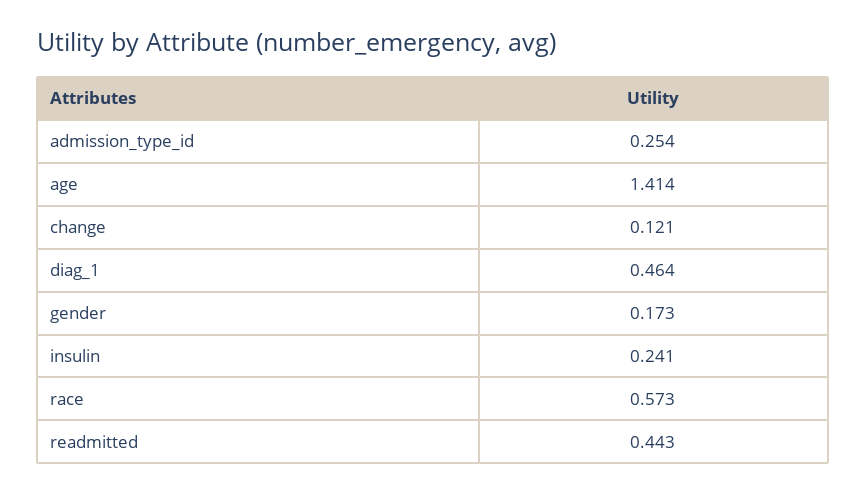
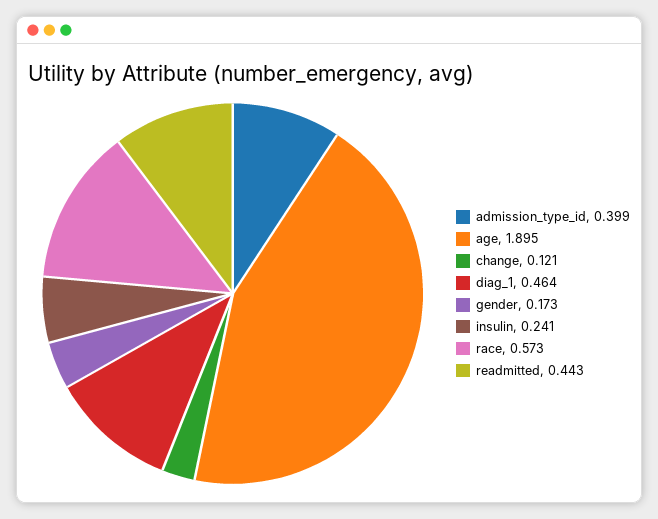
  {
-   "admission_type_id": 0.254,
+   "admission_type_id": 0.399,
-   "age": 1.414,
+   "age": 1.895,
    "change": 0.121,
    "diag_1": 0.464,
    "gender": 0.173,
    "insulin": 0.241,
    "race": 0.573,
    "readmitted": 0.443
  }

